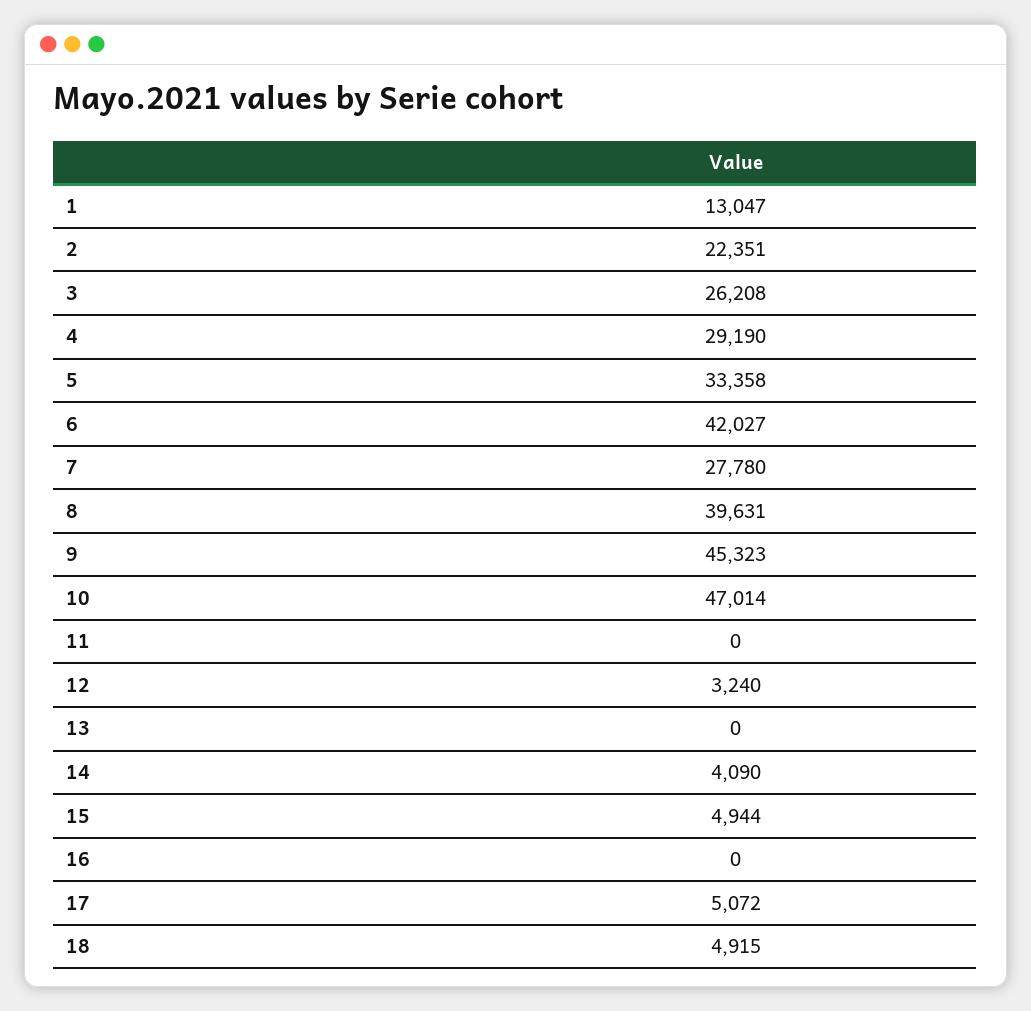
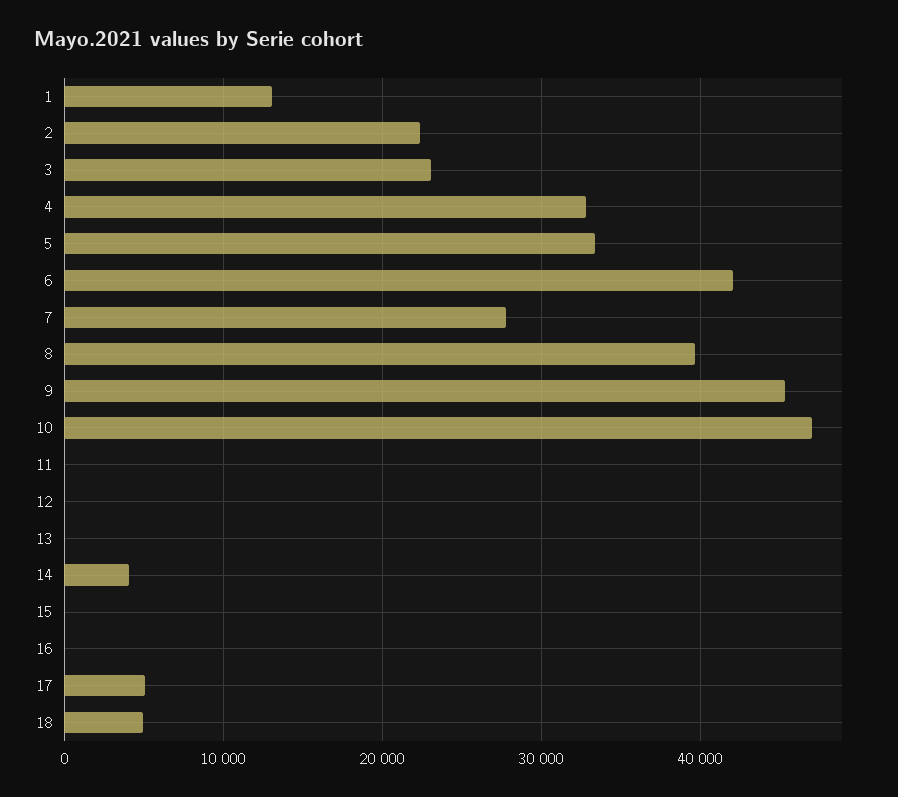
  {
    "1": 13047,
    "2": 22351,
-   "3": 26208,
+   "3": 23000,
-   "4": 29190,
+   "4": 33000,
    "5": 33358,
    "6": 42027,
    "7": 27780,
    "8": 39631,
    "9": 45323,
    "10": 47014,
    "11": 0,
-   "12": 3240,
+   "12": 0,
    "13": 0,
    "14": 4090,
-   "15": 4944,
+   "15": 0,
    "16": 0,
    "17": 5072,
    "18": 4915
  }

